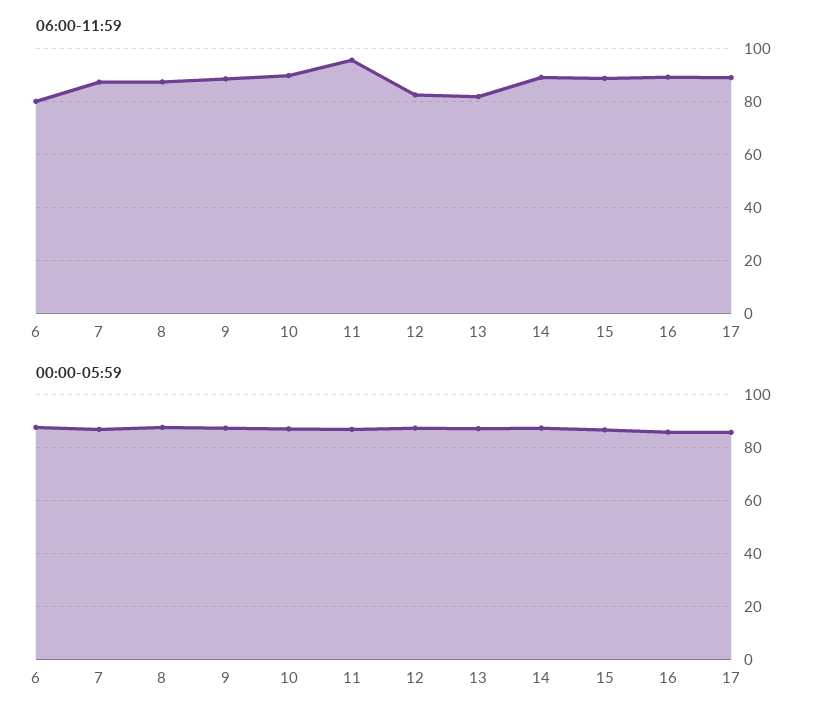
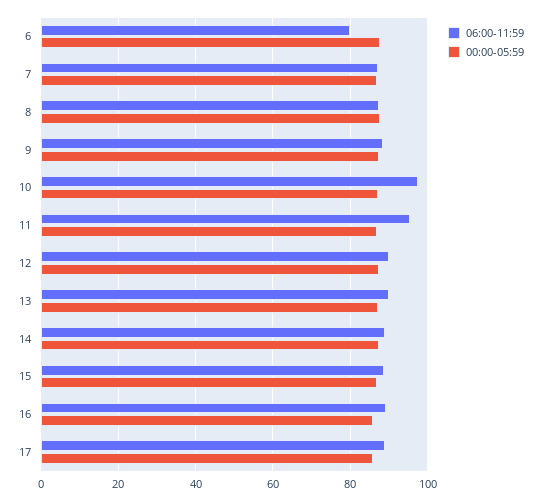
  {
    "06:00-11:59": {
      "6": 80,
      "7": 88,
      "8": 88,
      "9": 88,
-     "10": 90,
+     "10": 98,
      "11": 96,
-     "12": 82.5,
+     "12": 90,
-     "13": 82.5,
+     "13": 90,
      "14": 90,
      "15": 88,
      "16": 90,
      "17": 88
    },
    "00:00-05:59": {
      "6": 88,
      "7": 88,
      "8": 88,
      "9": 88,
      "10": 88,
      "11": 88,
      "12": 88,
      "13": 88,
      "14": 88,
      "15": 86,
      "16": 86,
      "17": 86
    }
  }

